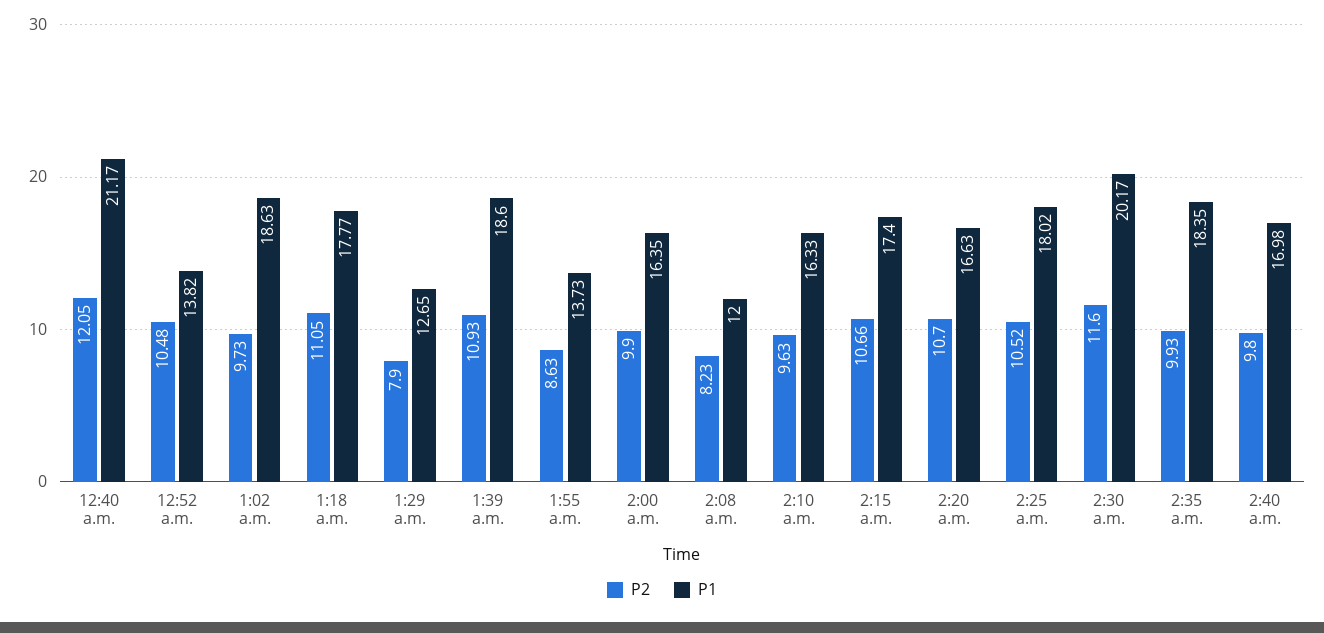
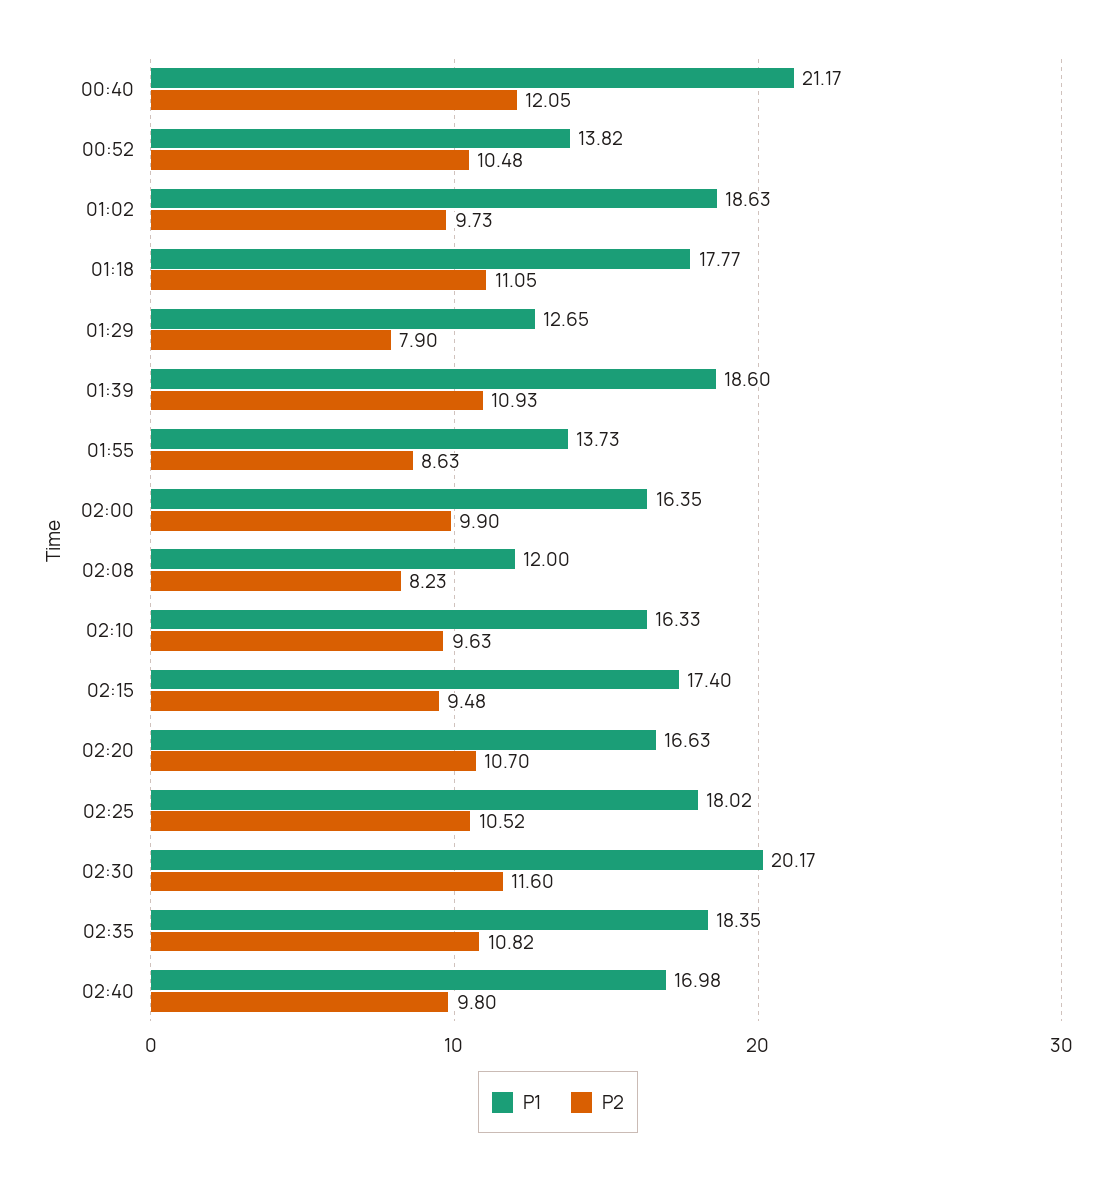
  {
    "P2": {
      "12:40 a.m.": 12.05,
      "12:52 a.m.": 10.48,
      "1:02 a.m.": 9.73,
      "1:18 a.m.": 11.05,
      "1:29 a.m.": 7.9,
      "1:39 a.m.": 10.93,
      "1:55 a.m.": 8.63,
      "2:00 a.m.": 9.9,
      "2:08 a.m.": 8.23,
      "2:10 a.m.": 9.63,
-     "2:15 a.m.": 10.66,
+     "2:15 a.m.": 9.48,
      "2:20 a.m.": 10.7,
      "2:25 a.m.": 10.52,
      "2:30 a.m.": 11.6,
-     "2:35 a.m.": 9.93,
+     "2:35 a.m.": 10.82,
      "2:40 a.m.": 9.8
    },
    "P1": {
      "12:40 a.m.": 21.17,
      "12:52 a.m.": 13.82,
      "1:02 a.m.": 18.63,
      "1:18 a.m.": 17.77,
      "1:29 a.m.": 12.65,
      "1:39 a.m.": 18.6,
      "1:55 a.m.": 13.73,
      "2:00 a.m.": 16.35,
      "2:08 a.m.": 12,
      "2:10 a.m.": 16.33,
      "2:15 a.m.": 17.4,
      "2:20 a.m.": 16.63,
      "2:25 a.m.": 18.02,
      "2:30 a.m.": 20.17,
      "2:35 a.m.": 18.35,
      "2:40 a.m.": 16.98
    }
  }

